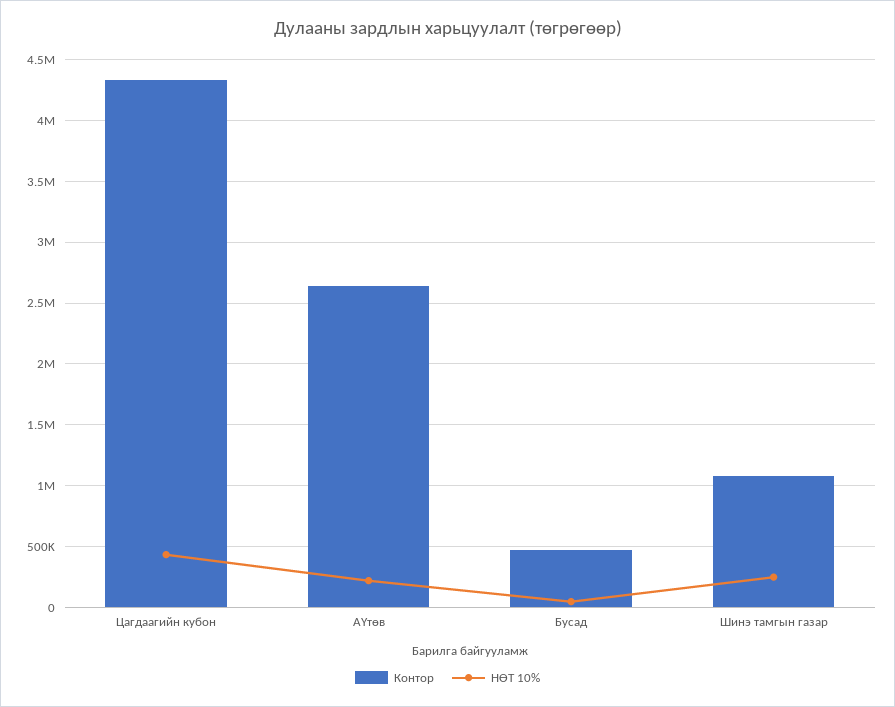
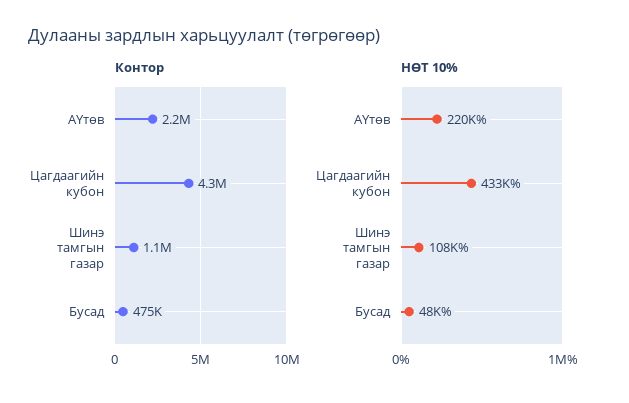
  {
    "Контор": {
      "Цагдаагийн кубон": 4300000,
-     "АҮтөв": 2650000,
+     "АҮтөв": 2200000,
      "Бусад": 475000,
      "Шинэ тамгын газар": 1100000
    },
    "НӨТ 10%": {
      "Цагдаагийн кубон": 433000,
      "АҮтөв": 220000,
      "Бусад": 48000,
-     "Шинэ тамгын газар": 250000
+     "Шинэ тамгын газар": 108000
    }
  }

